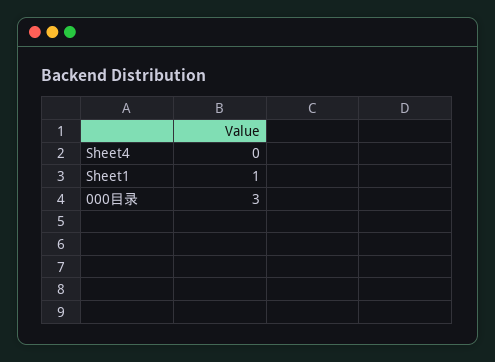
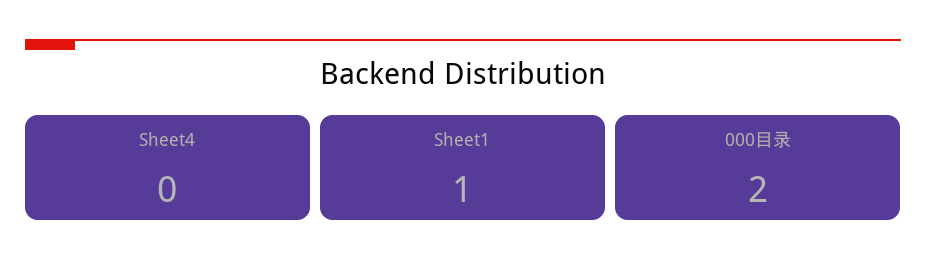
  {
    "Sheet4": 0,
    "Sheet1": 1,
-   "000目录": 3
+   "000目录": 2
  }

